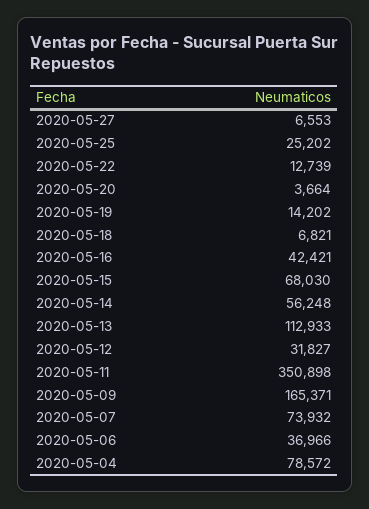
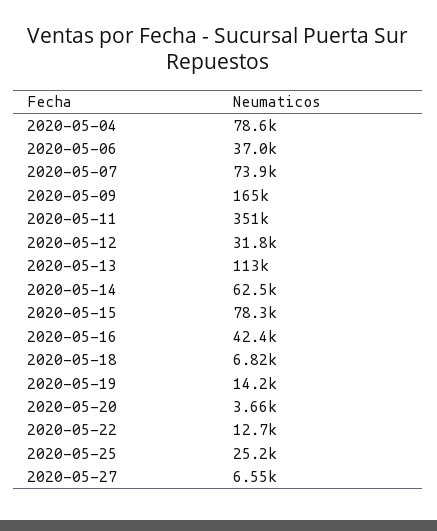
  {
    "2020-05-27": 6553,
    "2020-05-25": 25202,
    "2020-05-22": 12739,
    "2020-05-20": 3664,
    "2020-05-19": 14202,
    "2020-05-18": 6821,
    "2020-05-16": 42421,
-   "2020-05-15": 68030,
+   "2020-05-15": 78300,
-   "2020-05-14": 56248,
+   "2020-05-14": 62500,
    "2020-05-13": 112933,
    "2020-05-12": 31827,
    "2020-05-11": 350898,
    "2020-05-09": 165371,
    "2020-05-07": 73932,
    "2020-05-06": 36966,
    "2020-05-04": 78572
  }

